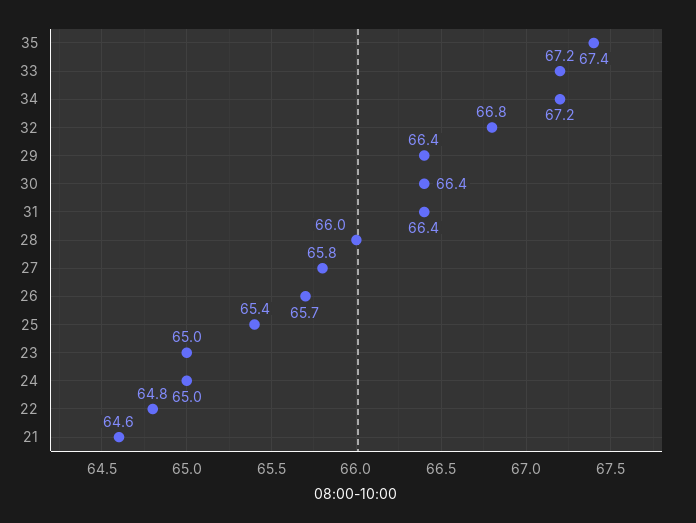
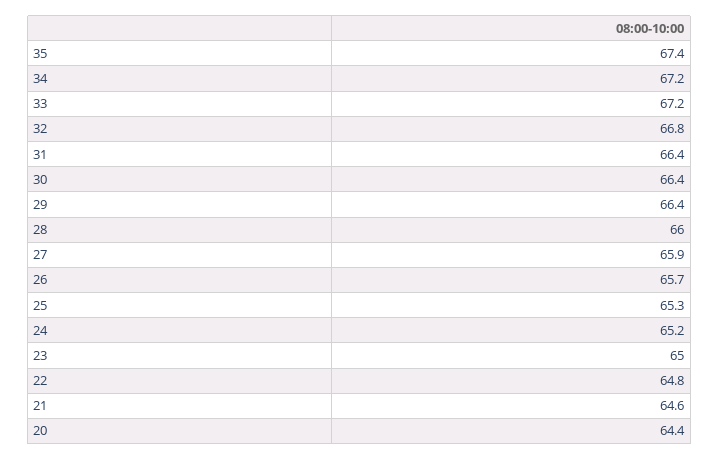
  {
    "35": 67.4,
    "33": 67.2,
    "34": 67.2,
    "32": 66.8,
    "29": 66.4,
    "30": 66.4,
    "31": 66.4,
    "28": 66,
-   "27": 65.8,
+   "27": 65.9,
    "26": 65.7,
-   "25": 65.4,
+   "25": 65.3,
    "23": 65,
-   "24": 65,
+   "24": 65.2,
    "22": 64.8,
-   "21": 64.6
+   "21": 64.6,
+   "20": 64.4
  }

